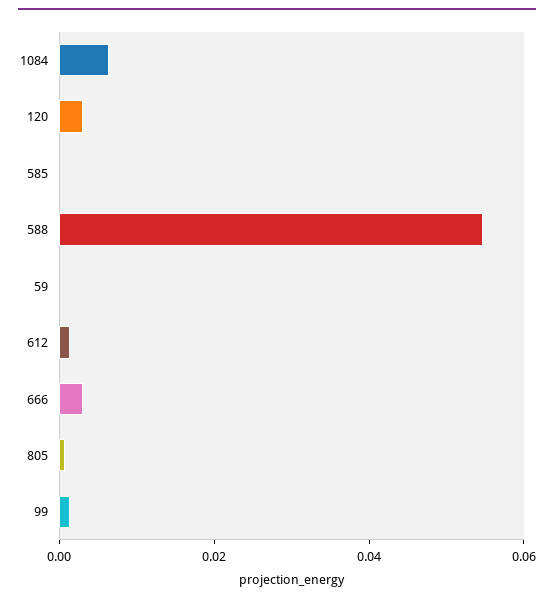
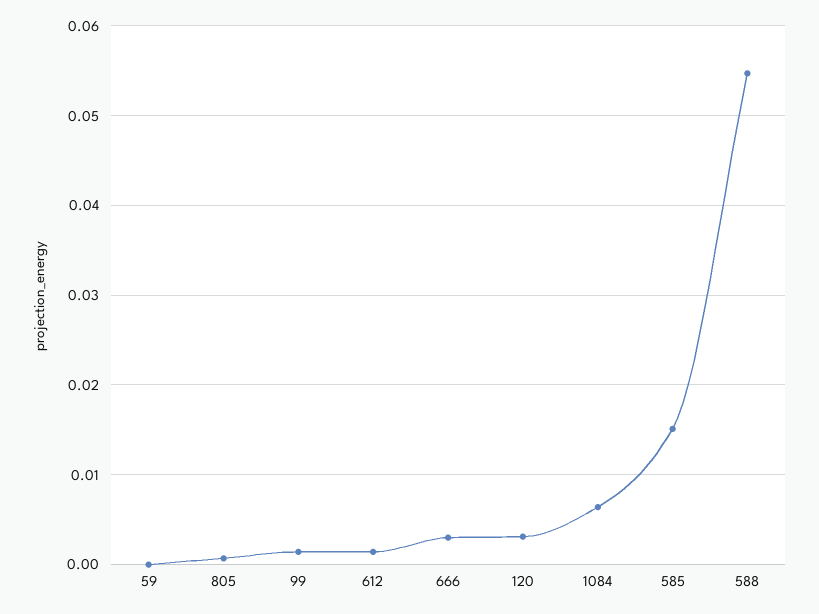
  {
    "1084": 0.006,
    "120": 0.003,
-   "585": 0,
+   "585": 0.015,
    "588": 0.055,
    "59": 0,
    "612": 0.001,
    "666": 0.003,
    "805": 0.001,
    "99": 0.001
  }

